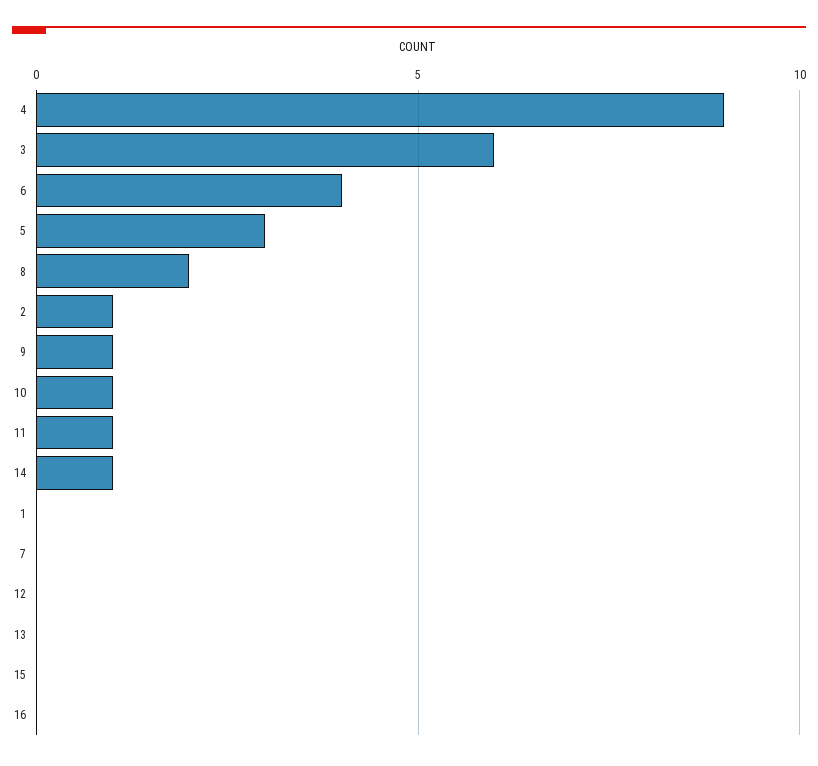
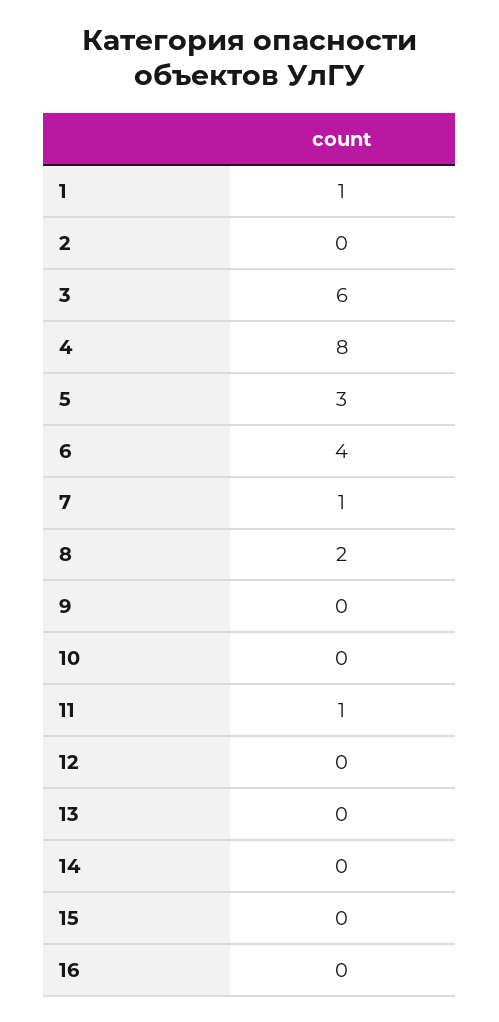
  {
-   "4": 9,
+   "4": 8,
    "3": 6,
    "6": 4,
    "5": 3,
    "8": 2,
-   "2": 1,
+   "2": 0,
-   "9": 1,
+   "9": 0,
-   "10": 1,
+   "10": 0,
    "11": 1,
-   "14": 1,
+   "14": 0,
-   "1": 0,
+   "1": 1,
-   "7": 0,
+   "7": 1,
    "12": 0,
    "13": 0,
    "15": 0,
    "16": 0
  }

